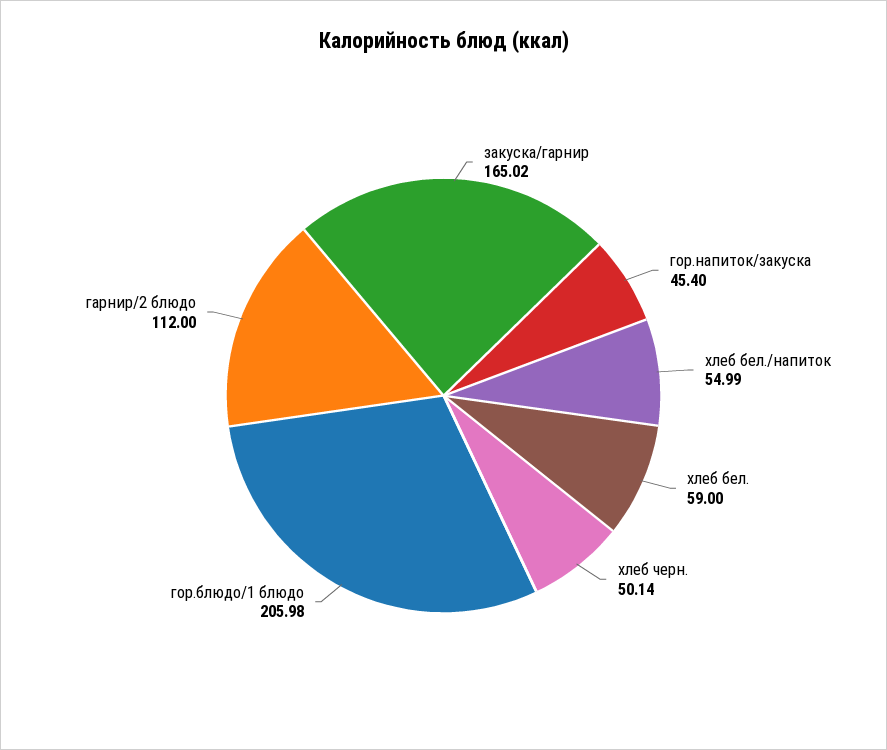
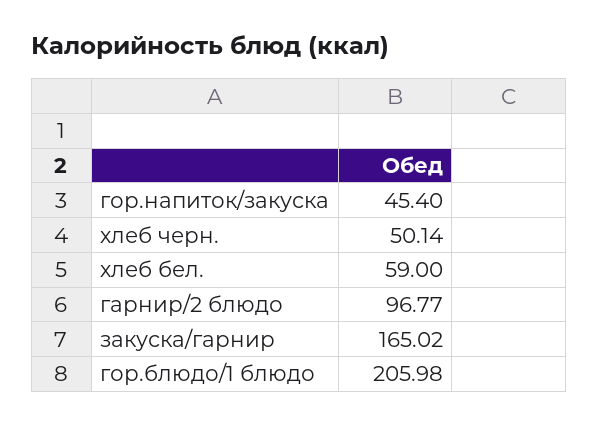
  {
    "закуска/гарнир": 165.02,
    "гор.напиток/закуска": 45.4,
-   "хлеб бел./напиток": 54.99,
    "хлеб бел.": 59,
    "хлеб черн.": 50.14,
    "гор.блюдо/1 блюдо": 205.98,
-   "гарнир/2 блюдо": 112
+   "гарнир/2 блюдо": 96.77
  }

